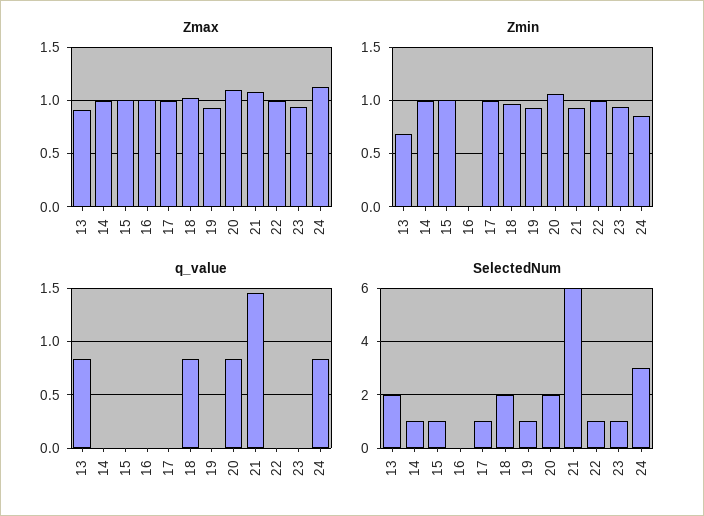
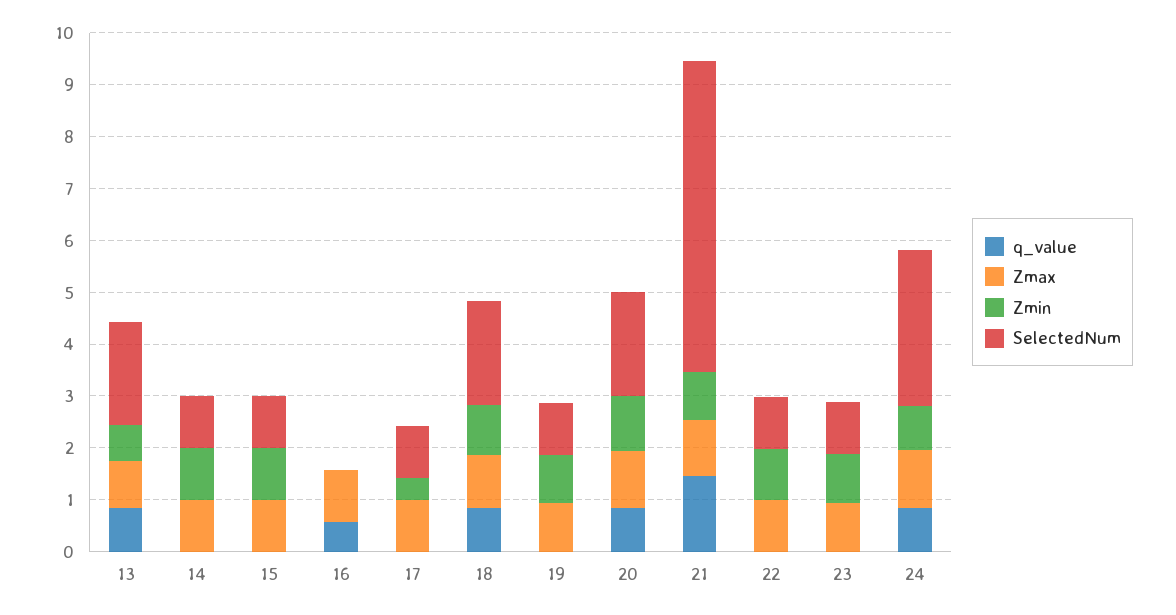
  {
    "Zmax": {
      "13": 0.9,
      "14": 1,
      "15": 1,
      "16": 1,
      "17": 1,
      "18": 1,
      "19": 0.9,
      "20": 1.1,
      "21": 1.1,
      "22": 1,
      "23": 0.9,
      "24": 1.1
    },
    "Zmin": {
      "13": 0.7,
      "14": 1,
      "15": 1,
      "16": 0,
-     "17": 1,
+     "17": 0.4,
      "18": 1,
      "19": 0.9,
      "20": 1.1,
      "21": 0.9,
      "22": 1,
      "23": 0.9,
      "24": 0.9
    },
    "q_value": {
      "13": 0.8,
      "14": 0,
      "15": 0,
-     "16": 0,
+     "16": 0.6,
      "17": 0,
      "18": 0.8,
      "19": 0,
      "20": 0.8,
      "21": 1.5,
      "22": 0,
      "23": 0,
      "24": 0.8
    },
    "SelectedNum": {
      "13": 2,
      "14": 1,
      "15": 1,
      "16": 0,
      "17": 1,
      "18": 2,
      "19": 1,
      "20": 2,
      "21": 6,
      "22": 1,
      "23": 1,
      "24": 3
    }
  }

